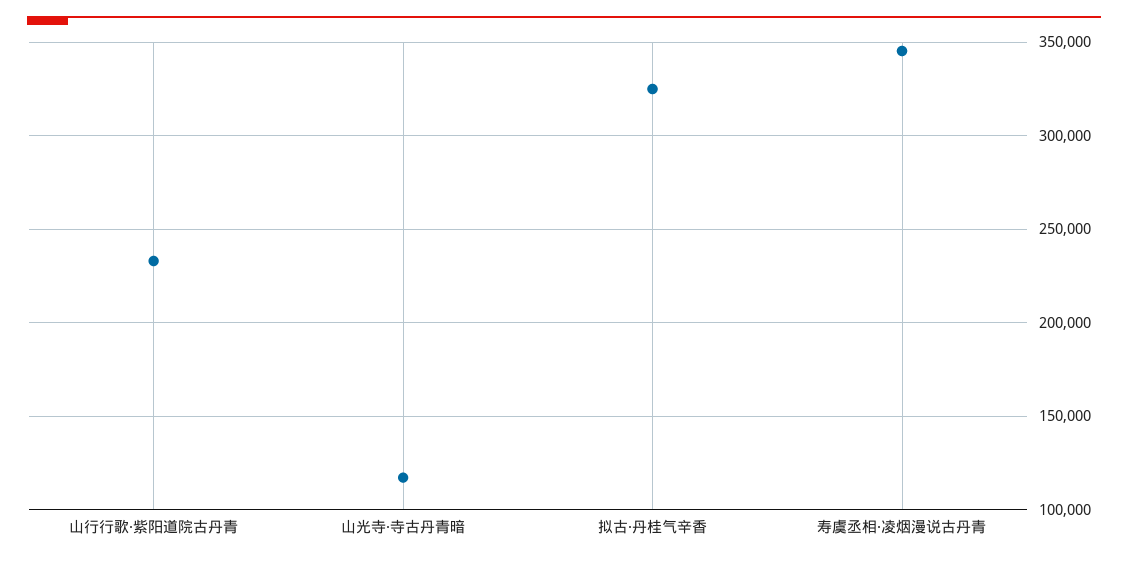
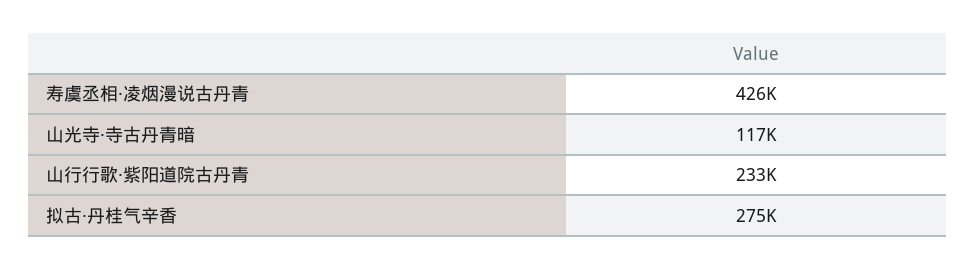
  {
    "山行行歌·紫阳道院古丹青": 233000,
    "山光寺·寺古丹青暗": 117000,
-   "拟古·丹桂气辛香": 325000,
+   "拟古·丹桂气辛香": 275000,
-   "寿虞丞相·凌烟漫说古丹青": 345000
+   "寿虞丞相·凌烟漫说古丹青": 426000
  }

